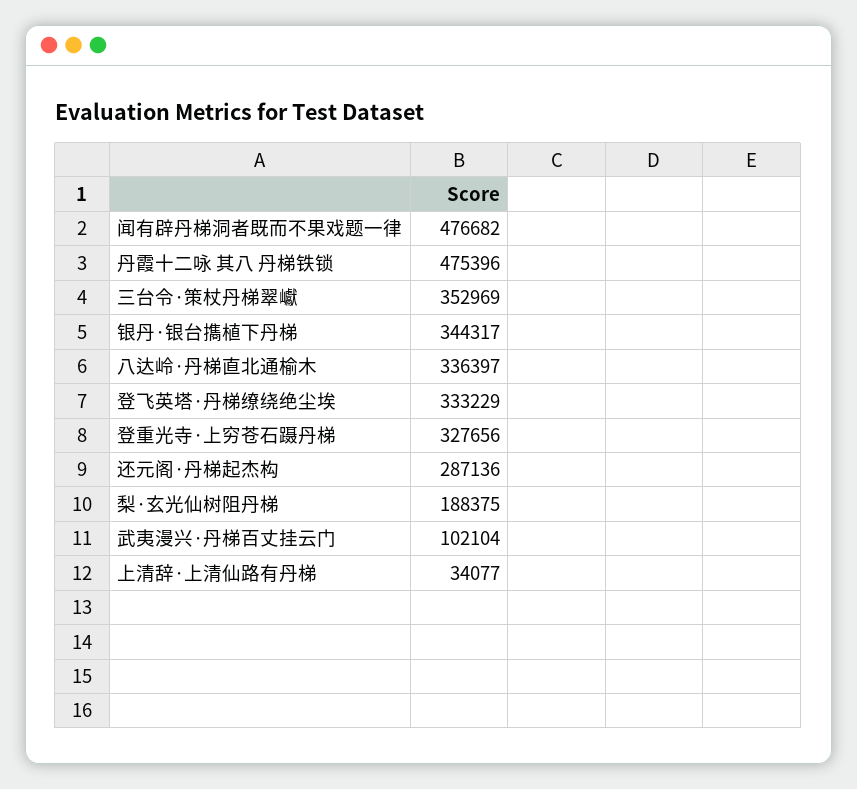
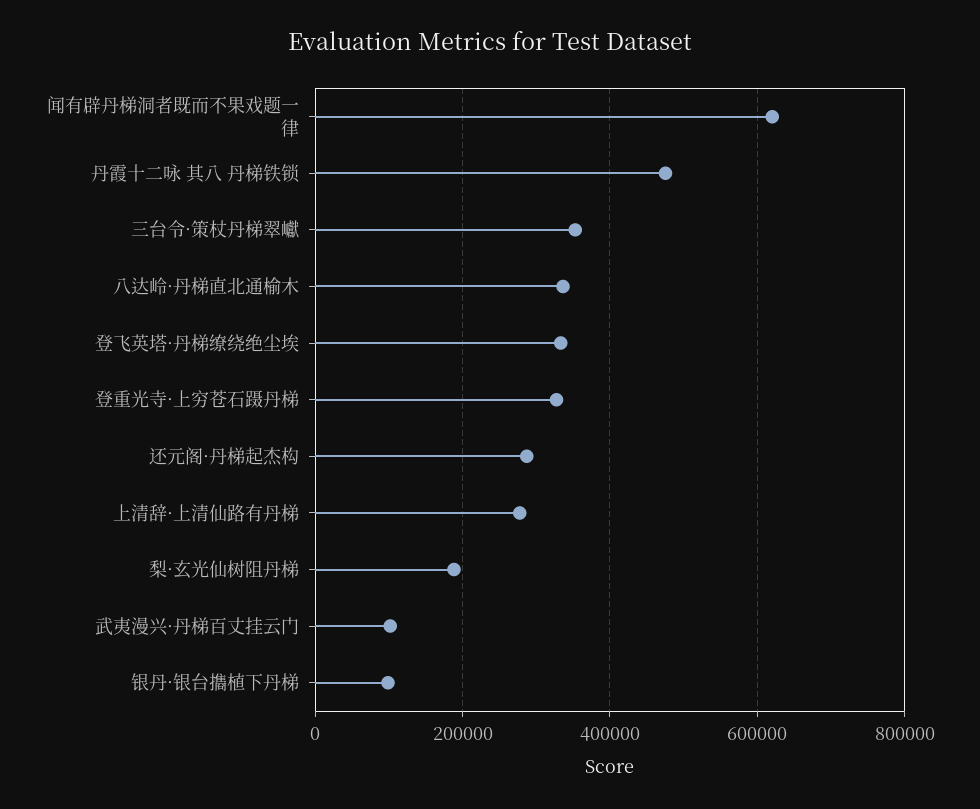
  {
-   "闻有辟丹梯洞者既而不果戏题一律": 476682,
+   "闻有辟丹梯洞者既而不果戏题一律": 620000,
    "丹霞十二咏 其八 丹梯铁锁": 475396,
    "三台令·策杖丹梯翠巘": 352969,
-   "银丹·银台㩦植下丹梯": 344317,
+   "银丹·银台㩦植下丹梯": 100000,
    "八达岭·丹梯直北通榆木": 336397,
    "登飞英塔·丹梯缭绕绝尘埃": 333229,
    "登重光寺·上穷苍石蹑丹梯": 327656,
    "还元阁·丹梯起杰构": 287136,
    "梨·玄光仙树阻丹梯": 188375,
    "武夷漫兴·丹梯百丈挂云门": 102104,
-   "上清辞·上清仙路有丹梯": 34077
+   "上清辞·上清仙路有丹梯": 280000
  }

